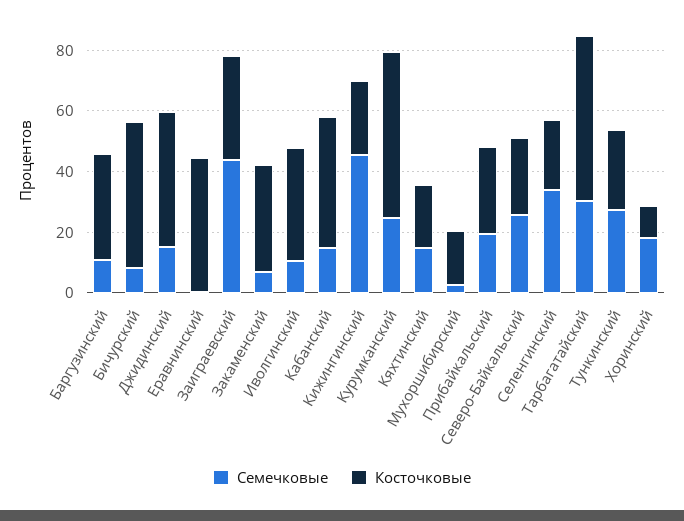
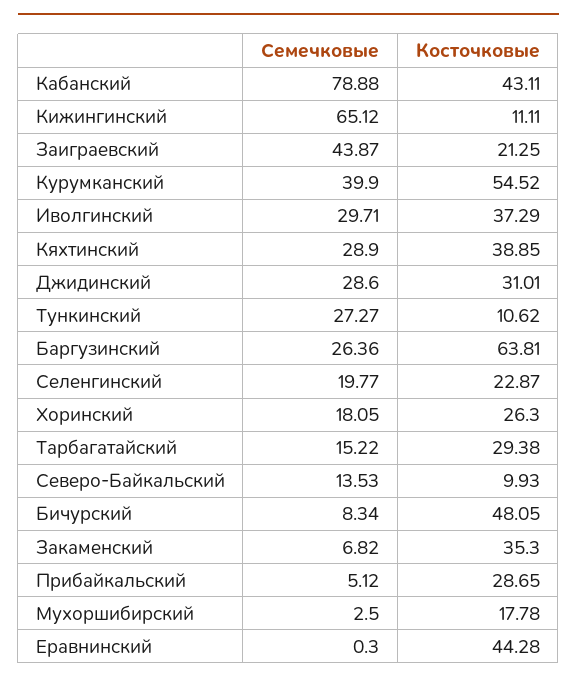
  {
    "Семечковые": {
-     "Баргузинский": 10,
+     "Баргузинский": 26.36,
      "Бичурский": 8.34,
-     "Джидинский": 15,
+     "Джидинский": 28.6,
      "Еравнинский": 0.3,
      "Заиграевский": 43.87,
      "Закаменский": 6.82,
-     "Иволгинский": 10,
+     "Иволгинский": 29.71,
-     "Кабанский": 15,
+     "Кабанский": 78.88,
-     "Кижингинский": 45,
+     "Кижингинский": 65.12,
-     "Курумканский": 25,
+     "Курумканский": 39.9,
-     "Кяхтинский": 15,
+     "Кяхтинский": 28.9,
      "Мухоршибирский": 2.5,
-     "Прибайкальский": 20,
+     "Прибайкальский": 5.12,
-     "Северо-Байкальский": 25,
+     "Северо-Байкальский": 13.53,
-     "Селенгинский": 35,
+     "Селенгинский": 19.77,
-     "Тарбагатайский": 30,
+     "Тарбагатайский": 15.22,
      "Тункинский": 27.27,
      "Хоринский": 18.05
    },
    "Косточковые": {
-     "Баргузинский": 35,
+     "Баргузинский": 63.81,
      "Бичурский": 48.05,
-     "Джидинский": 45,
+     "Джидинский": 31.01,
      "Еравнинский": 44.28,
-     "Заиграевский": 35,
+     "Заиграевский": 21.25,
      "Закаменский": 35.3,
      "Иволгинский": 37.29,
      "Кабанский": 43.11,
-     "Кижингинский": 25,
+     "Кижингинский": 11.11,
      "Курумканский": 54.52,
-     "Кяхтинский": 20,
+     "Кяхтинский": 38.85,
      "Мухоршибирский": 17.78,
      "Прибайкальский": 28.65,
-     "Северо-Байкальский": 25,
+     "Северо-Байкальский": 9.93,
      "Селенгинский": 22.87,
-     "Тарбагатайский": 55,
+     "Тарбагатайский": 29.38,
-     "Тункинский": 25,
+     "Тункинский": 10.62,
-     "Хоринский": 10
+     "Хоринский": 26.3
    }
  }

